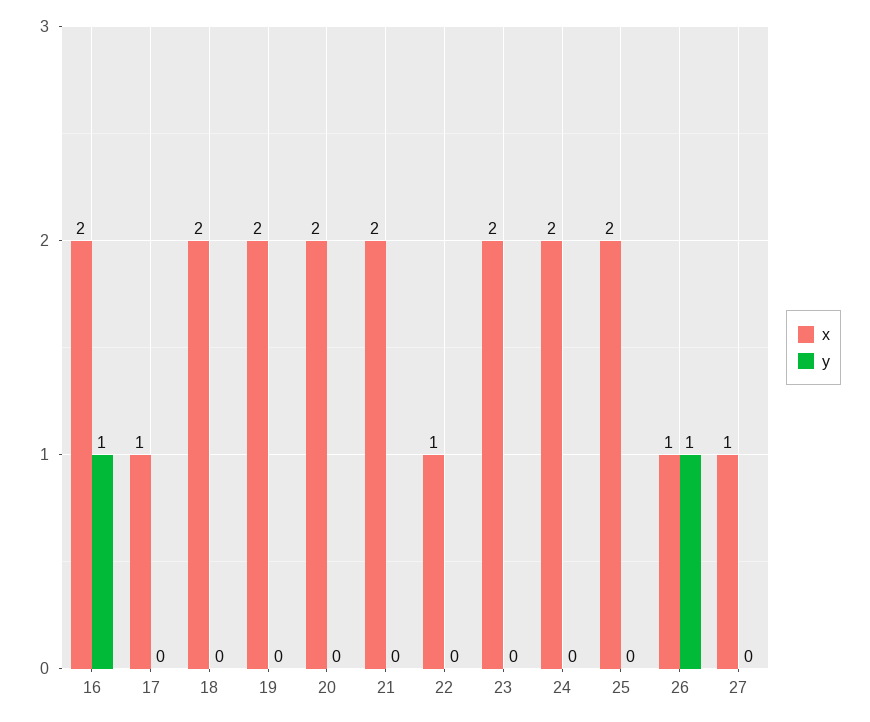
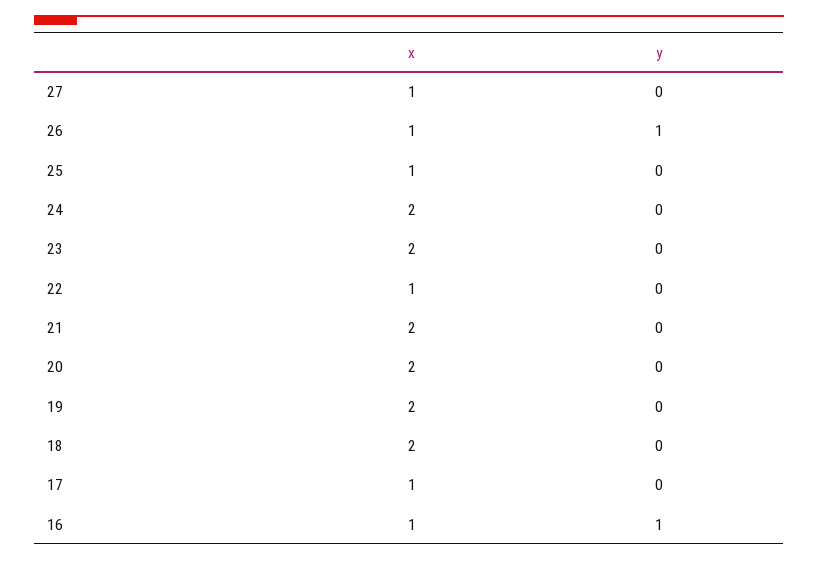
  {
    "x": {
-     "16": 2,
+     "16": 1,
      "17": 1,
      "18": 2,
      "19": 2,
      "20": 2,
      "21": 2,
      "22": 1,
      "23": 2,
      "24": 2,
-     "25": 2,
+     "25": 1,
      "26": 1,
      "27": 1
    },
    "y": {
      "16": 1,
      "17": 0,
      "18": 0,
      "19": 0,
      "20": 0,
      "21": 0,
      "22": 0,
      "23": 0,
      "24": 0,
      "25": 0,
      "26": 1,
      "27": 0
    }
  }

